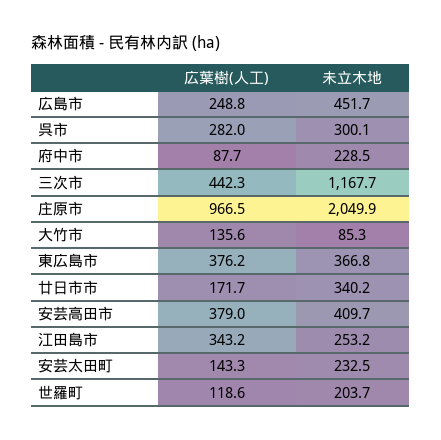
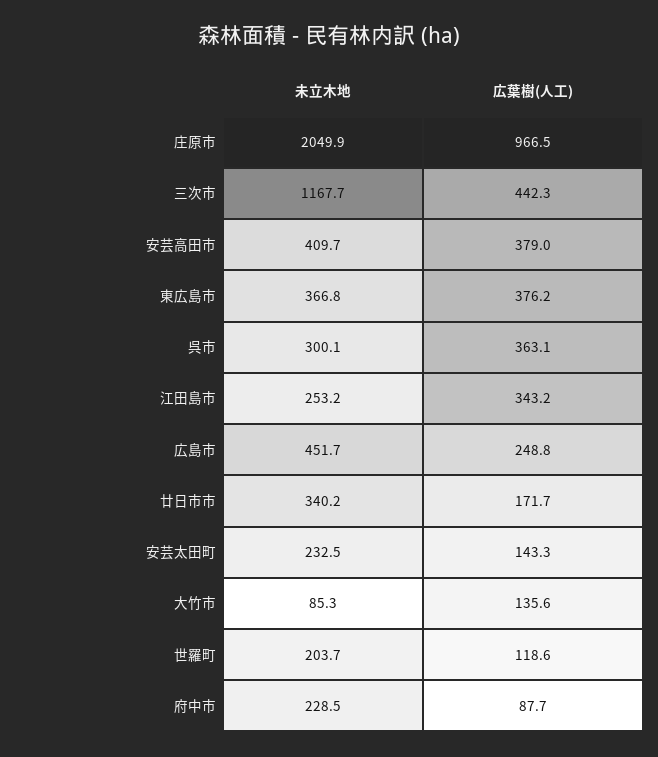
  {
    "広葉樹(人工)": {
      "広島市": 248.8,
-     "呉市": 282,
+     "呉市": 363.1,
      "府中市": 87.7,
      "三次市": 442.3,
      "庄原市": 966.5,
      "大竹市": 135.6,
      "東広島市": 376.2,
      "廿日市市": 171.7,
      "安芸高田市": 379,
      "江田島市": 343.2,
      "安芸太田町": 143.3,
      "世羅町": 118.6
    },
    "未立木地": {
      "広島市": 451.7,
      "呉市": 300.1,
      "府中市": 228.5,
      "三次市": 1167.7,
      "庄原市": 2049.9,
      "大竹市": 85.3,
      "東広島市": 366.8,
      "廿日市市": 340.2,
      "安芸高田市": 409.7,
      "江田島市": 253.2,
      "安芸太田町": 232.5,
      "世羅町": 203.7
    }
  }

